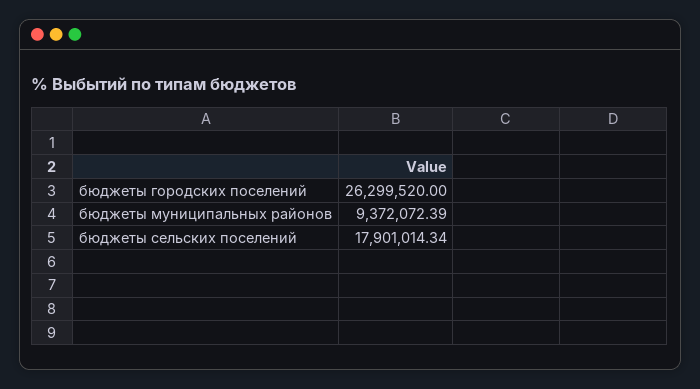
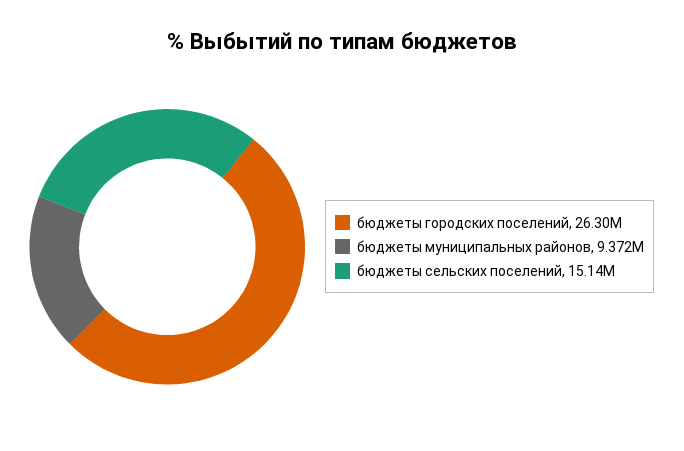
  {
    "бюджеты городских поселений": 26299520,
    "бюджеты муниципальных районов": 9372072.39,
-   "бюджеты сельских поселений": 17901014.34
+   "бюджеты сельских поселений": 15140000
  }

